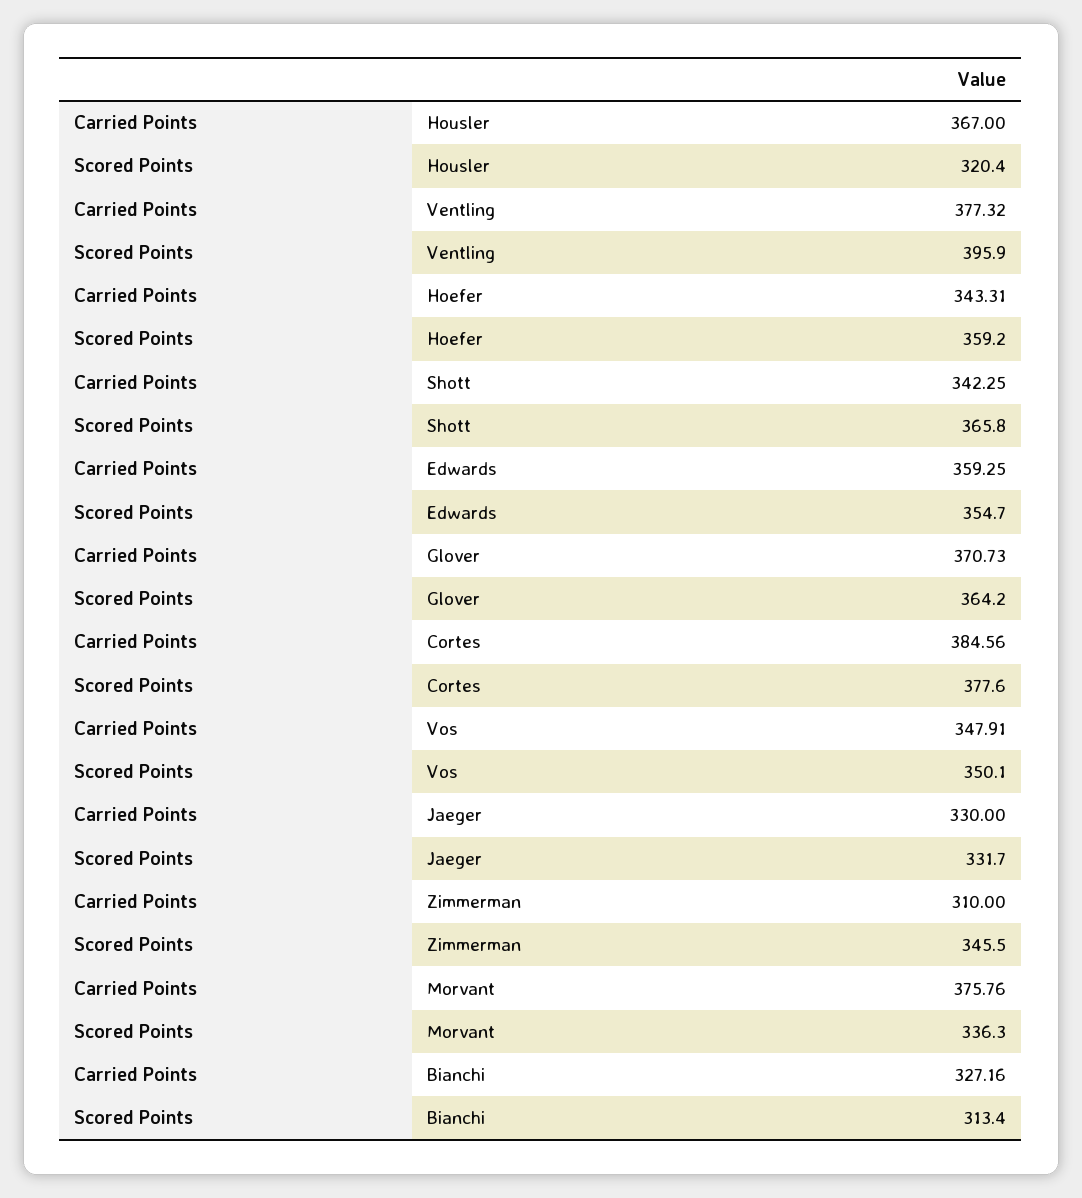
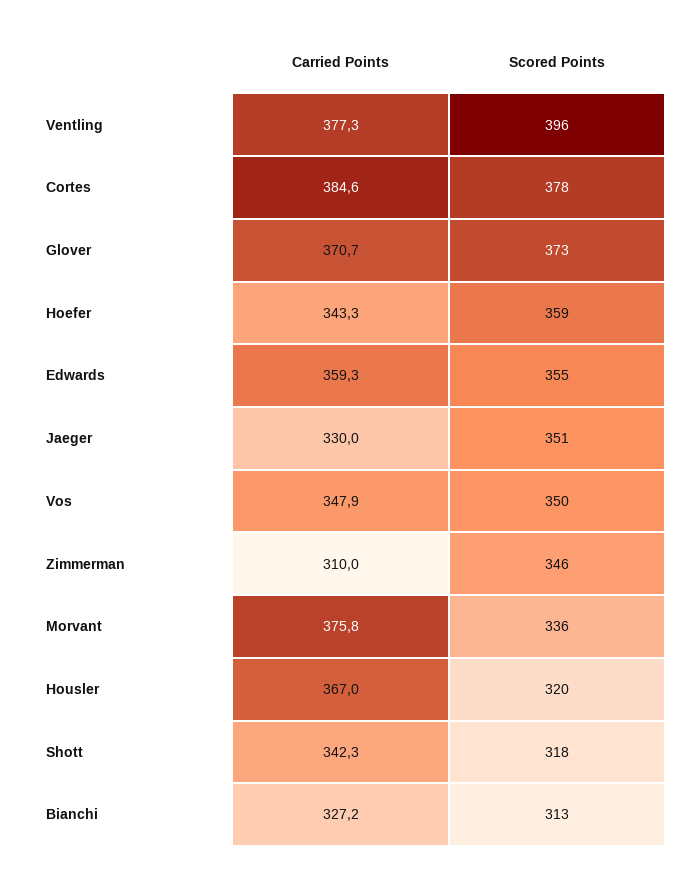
  {
    "Carried Points": {
      "Housler": 367,
      "Ventling": 377.32,
      "Hoefer": 343.31,
      "Shott": 342.25,
      "Edwards": 359.25,
      "Glover": 370.73,
      "Cortes": 384.56,
      "Vos": 347.91,
      "Jaeger": 330,
      "Zimmerman": 310,
      "Morvant": 375.76,
      "Bianchi": 327.16
    },
    "Scored Points": {
      "Housler": 320.4,
      "Ventling": 395.9,
      "Hoefer": 359.2,
-     "Shott": 365.8,
+     "Shott": 318,
      "Edwards": 354.7,
-     "Glover": 364.2,
+     "Glover": 373,
      "Cortes": 377.6,
      "Vos": 350.1,
-     "Jaeger": 331.7,
+     "Jaeger": 351,
      "Zimmerman": 345.5,
      "Morvant": 336.3,
      "Bianchi": 313.4
    }
  }

